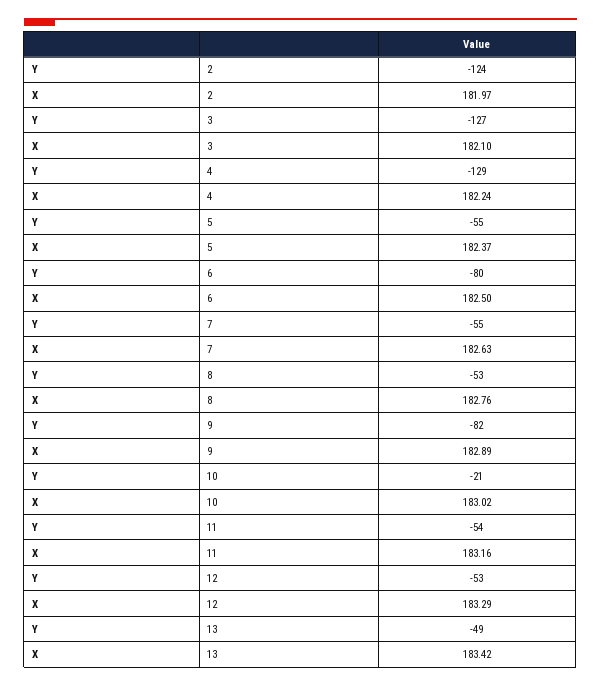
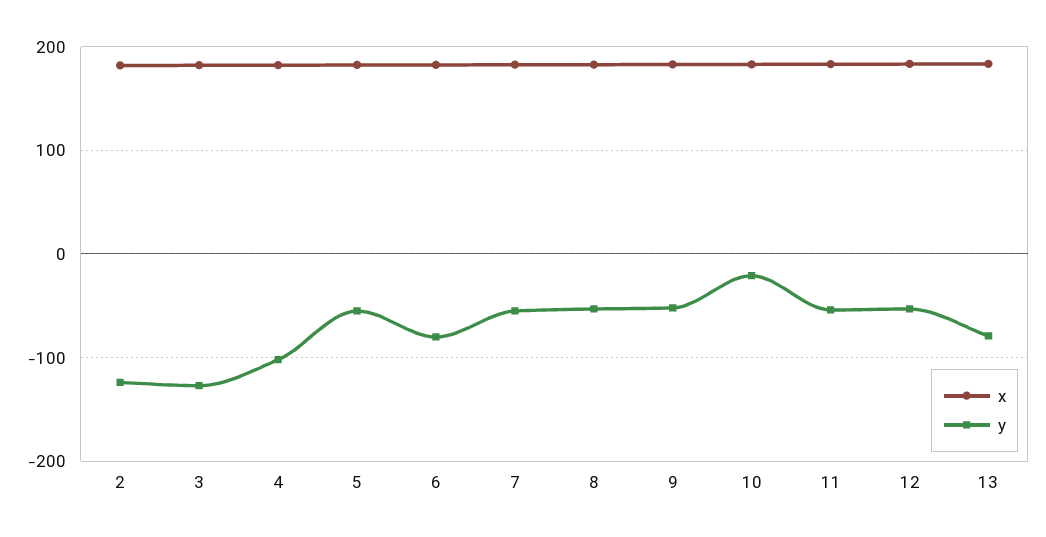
  {
    "Y": {
      "2": -124,
      "3": -127,
-     "4": -129,
+     "4": -100,
      "5": -55,
      "6": -80,
      "7": -55,
      "8": -53,
-     "9": -82,
+     "9": -50,
      "10": -21,
      "11": -54,
      "12": -53,
-     "13": -49
+     "13": -80
    },
    "X": {
      "2": 181.97,
      "3": 182.1,
      "4": 182.24,
      "5": 182.37,
      "6": 182.5,
      "7": 182.63,
      "8": 182.76,
      "9": 182.89,
      "10": 183.02,
      "11": 183.16,
      "12": 183.29,
      "13": 183.42
    }
  }

